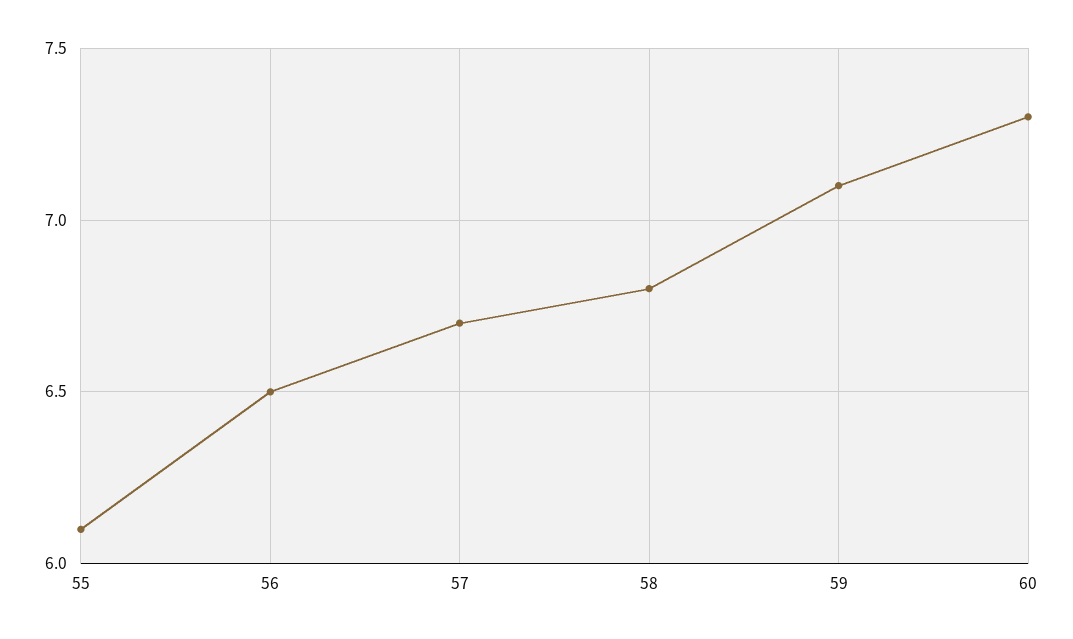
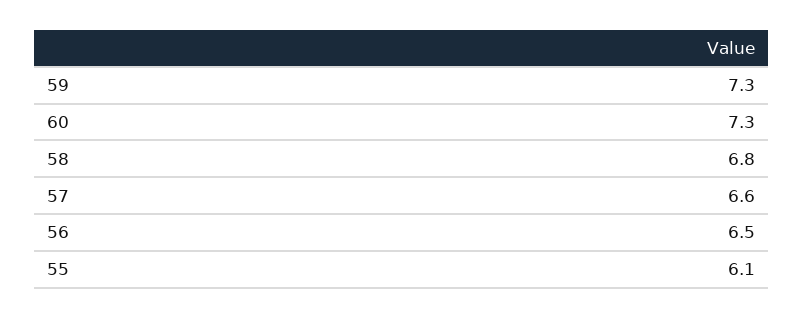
  {
    "55": 6.1,
    "56": 6.5,
-   "57": 6.7,
+   "57": 6.6,
    "58": 6.8,
-   "59": 7.1,
+   "59": 7.3,
    "60": 7.3
  }

